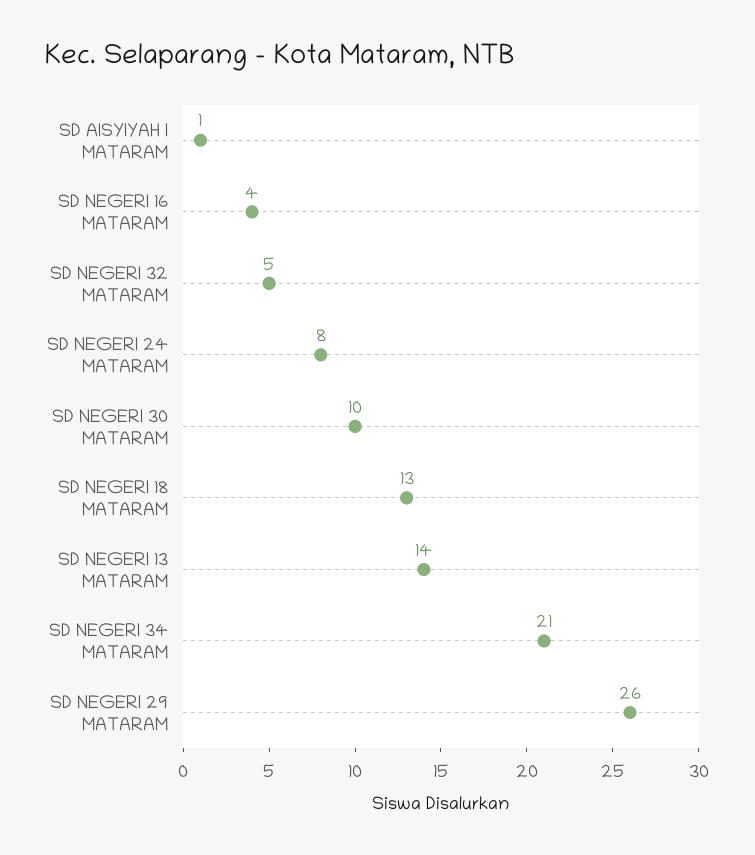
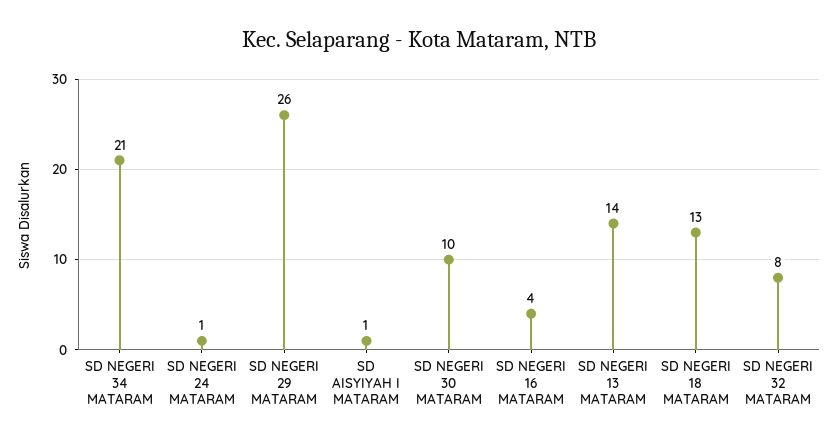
  {
    "SD AISYIYAH I MATARAM": 1,
    "SD NEGERI 16 MATARAM": 4,
-   "SD NEGERI 32 MATARAM": 5,
+   "SD NEGERI 32 MATARAM": 8,
-   "SD NEGERI 24 MATARAM": 8,
+   "SD NEGERI 24 MATARAM": 1,
    "SD NEGERI 30 MATARAM": 10,
    "SD NEGERI 18 MATARAM": 13,
    "SD NEGERI 13 MATARAM": 14,
    "SD NEGERI 34 MATARAM": 21,
    "SD NEGERI 29 MATARAM": 26
  }

